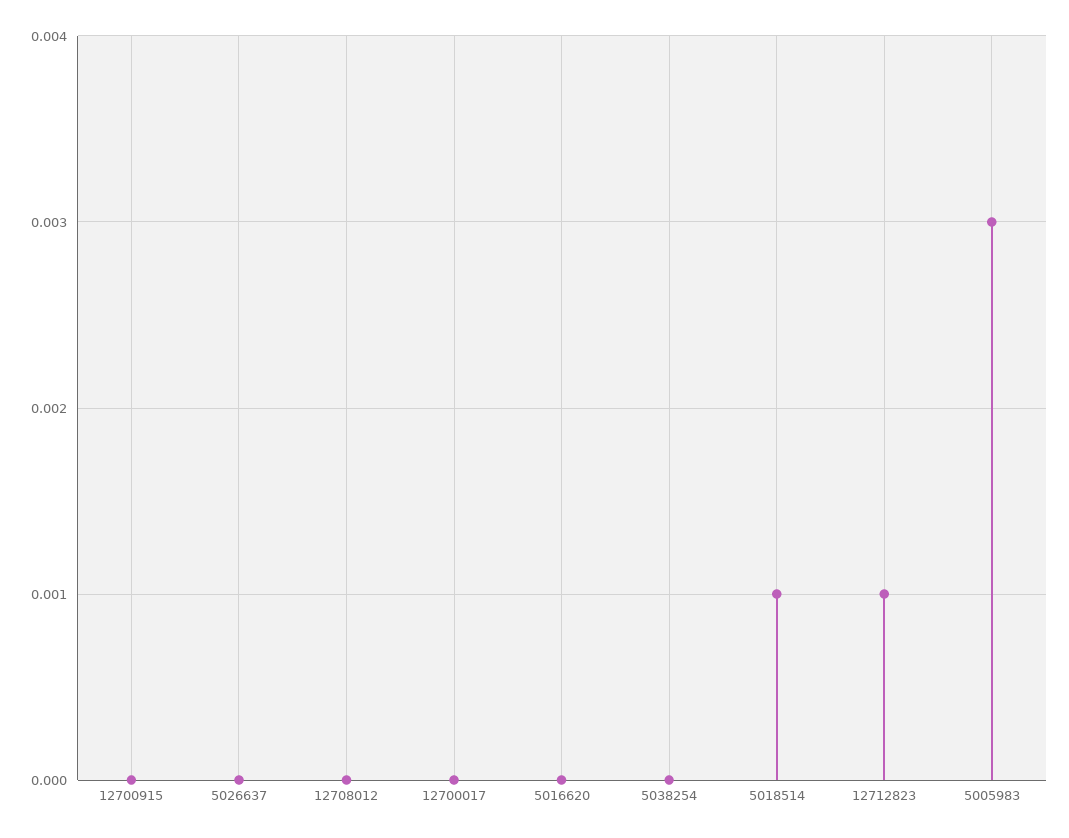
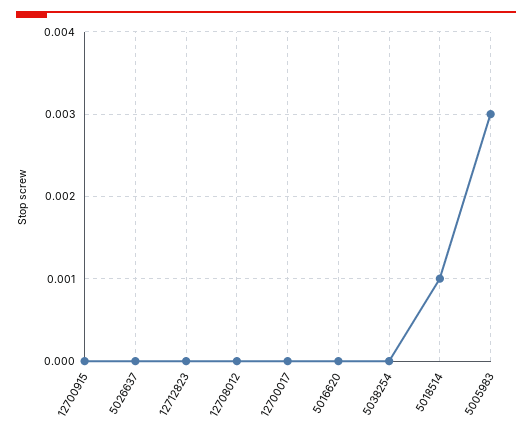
  {
    "12700915": 0,
    "5026637": 0,
    "12708012": 0,
    "12700017": 0,
    "5016620": 0,
    "5038254": 0,
    "5018514": 0.001,
-   "12712823": 0.001,
+   "12712823": 0,
    "5005983": 0.003
  }

